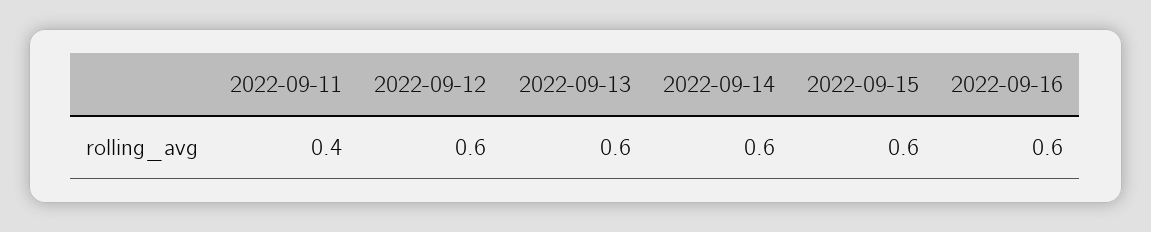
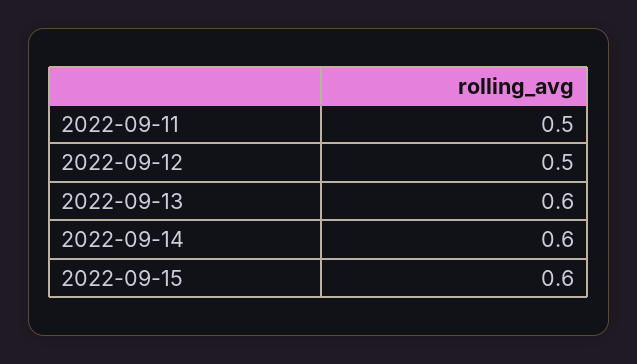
  {
-   "2022-09-11": 0.4,
+   "2022-09-11": 0.5,
-   "2022-09-12": 0.6,
+   "2022-09-12": 0.5,
    "2022-09-13": 0.6,
    "2022-09-14": 0.6,
-   "2022-09-15": 0.6,
+   "2022-09-15": 0.6
-   "2022-09-16": 0.6
  }

